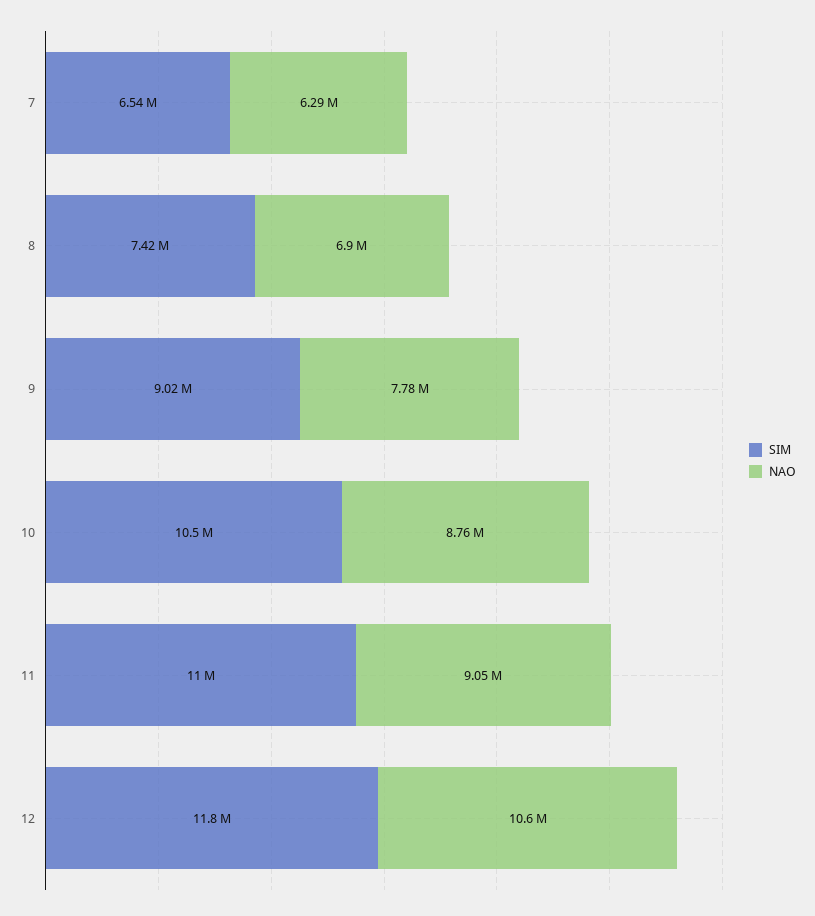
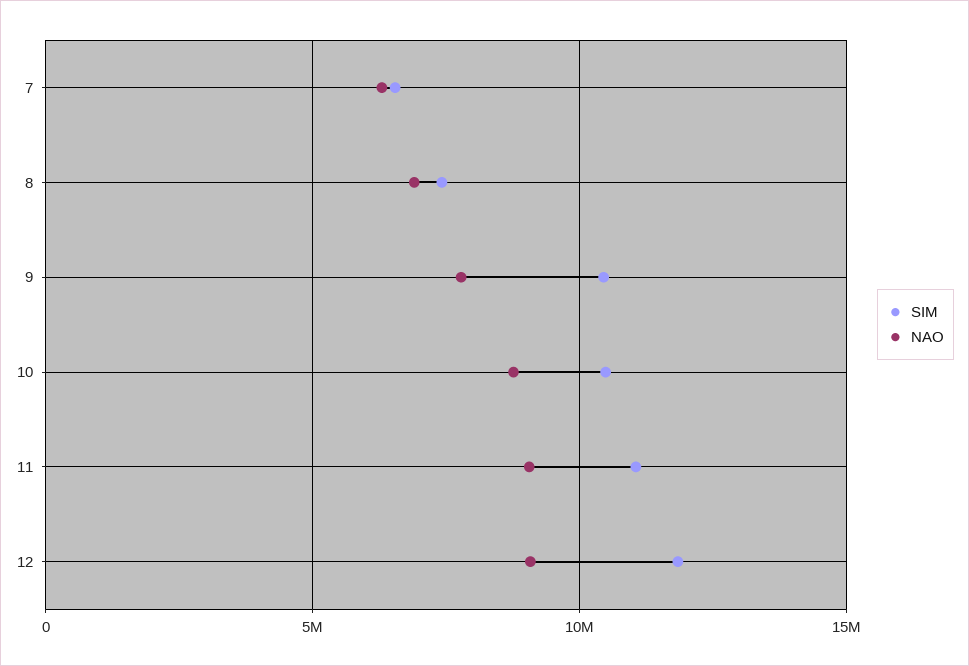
  {
    "SIM": {
      "7": 6540000,
      "8": 7420000,
-     "9": 9020000,
+     "9": 10500000,
      "10": 10500000,
      "11": 11000000,
      "12": 11800000
    },
    "NAO": {
      "7": 6290000,
      "8": 6900000,
      "9": 7780000,
      "10": 8760000,
      "11": 9050000,
-     "12": 10600000
+     "12": 9000000
    }
  }

